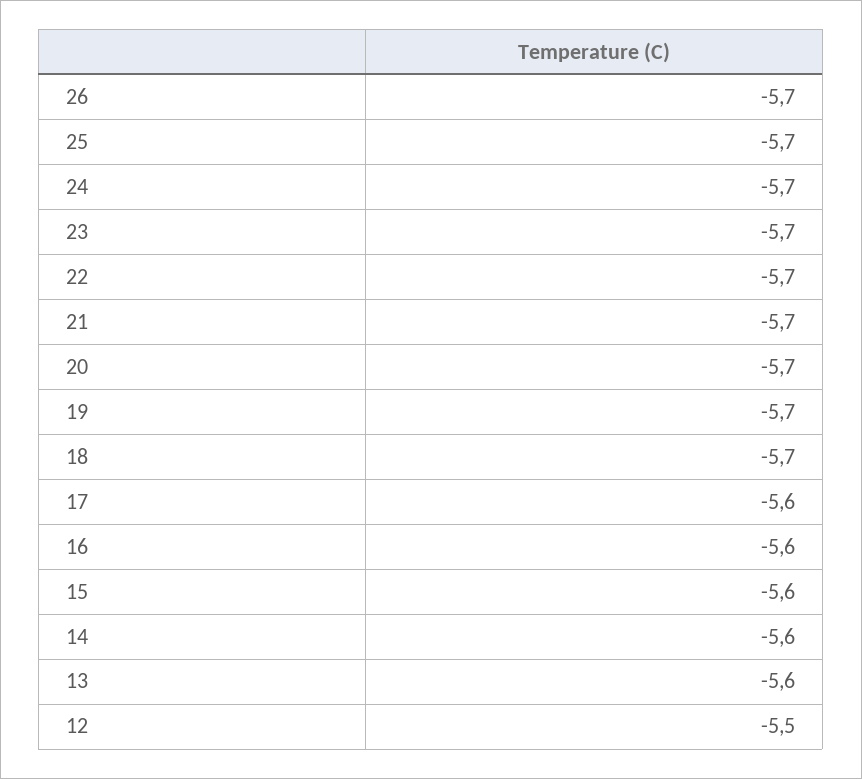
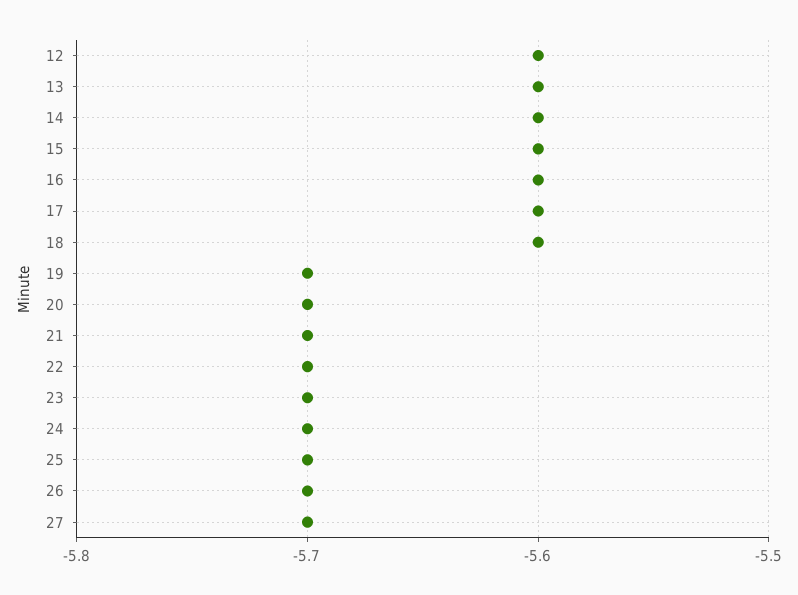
  {
    "26": -5.7,
    "25": -5.7,
    "24": -5.7,
    "23": -5.7,
    "22": -5.7,
    "21": -5.7,
    "20": -5.7,
    "19": -5.7,
-   "18": -5.7,
+   "18": -5.6,
    "17": -5.6,
    "16": -5.6,
    "15": -5.6,
    "14": -5.6,
    "13": -5.6,
-   "12": -5.5
+   "12": -5.6,
+   "27": -5.7
  }

